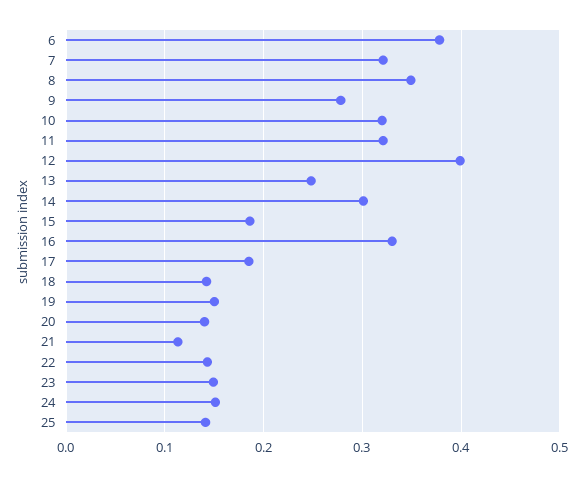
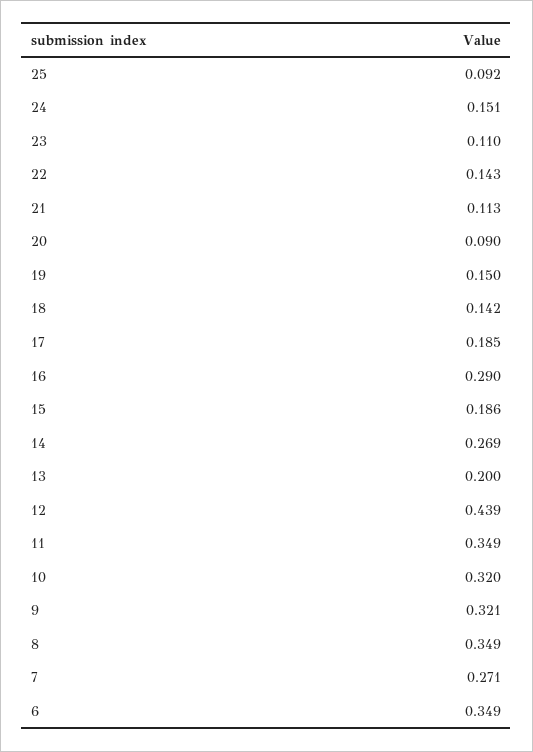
  {
-   "6": 0.38,
+   "6": 0.349,
-   "7": 0.32,
+   "7": 0.271,
    "8": 0.349,
-   "9": 0.28,
+   "9": 0.321,
    "10": 0.32,
-   "11": 0.32,
+   "11": 0.349,
-   "12": 0.4,
+   "12": 0.439,
-   "13": 0.25,
+   "13": 0.2,
-   "14": 0.3,
+   "14": 0.269,
    "15": 0.186,
-   "16": 0.33,
+   "16": 0.29,
    "17": 0.185,
    "18": 0.142,
    "19": 0.15,
-   "20": 0.14,
+   "20": 0.09,
    "21": 0.113,
    "22": 0.143,
-   "23": 0.15,
+   "23": 0.11,
    "24": 0.151,
-   "25": 0.14
+   "25": 0.092
  }

